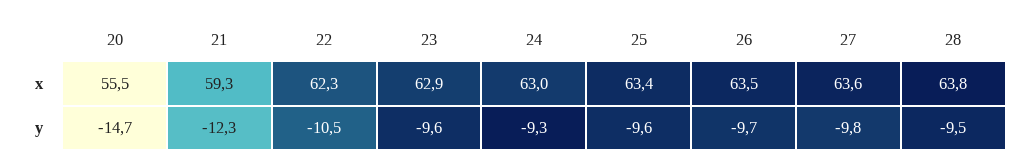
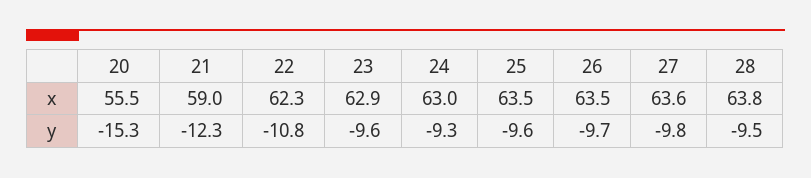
  {
    "20": {
      "x": 55.5,
-     "y": -14.7
+     "y": -15.3
    },
    "21": {
-     "x": 59.3,
+     "x": 59,
      "y": -12.3
    },
    "22": {
      "x": 62.3,
-     "y": -10.5
+     "y": -10.8
    },
    "23": {
      "x": 62.9,
      "y": -9.6
    },
    "24": {
      "x": 63,
      "y": -9.3
    },
    "25": {
-     "x": 63.4,
+     "x": 63.5,
      "y": -9.6
    },
    "26": {
      "x": 63.5,
      "y": -9.7
    },
    "27": {
      "x": 63.6,
      "y": -9.8
    },
    "28": {
      "x": 63.8,
      "y": -9.5
    }
  }

